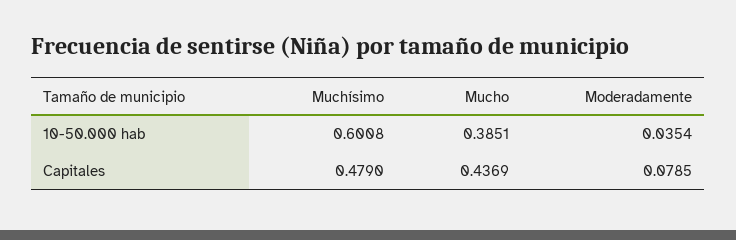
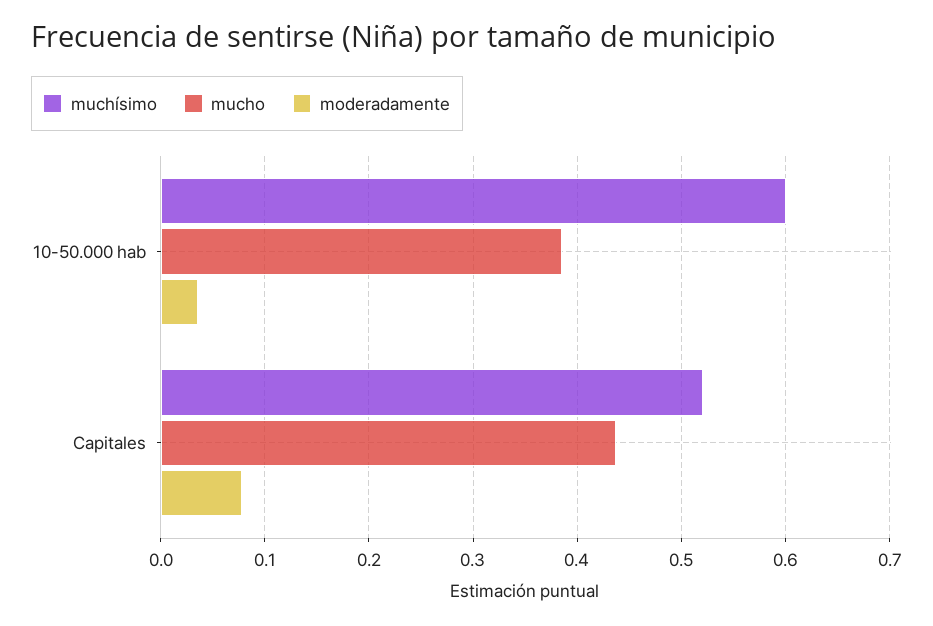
  {
    "Muchísimo": {
      "10-50.000 hab": 0.6008,
-     "Capitales": 0.479
+     "Capitales": 0.52
    },
    "Mucho": {
      "10-50.000 hab": 0.3851,
      "Capitales": 0.4369
    },
    "Moderadamente": {
      "10-50.000 hab": 0.0354,
      "Capitales": 0.0785
    }
  }

